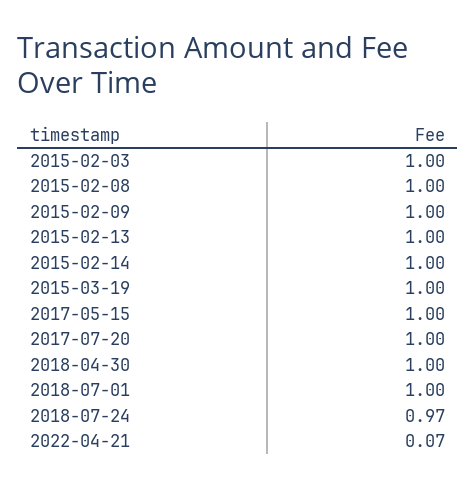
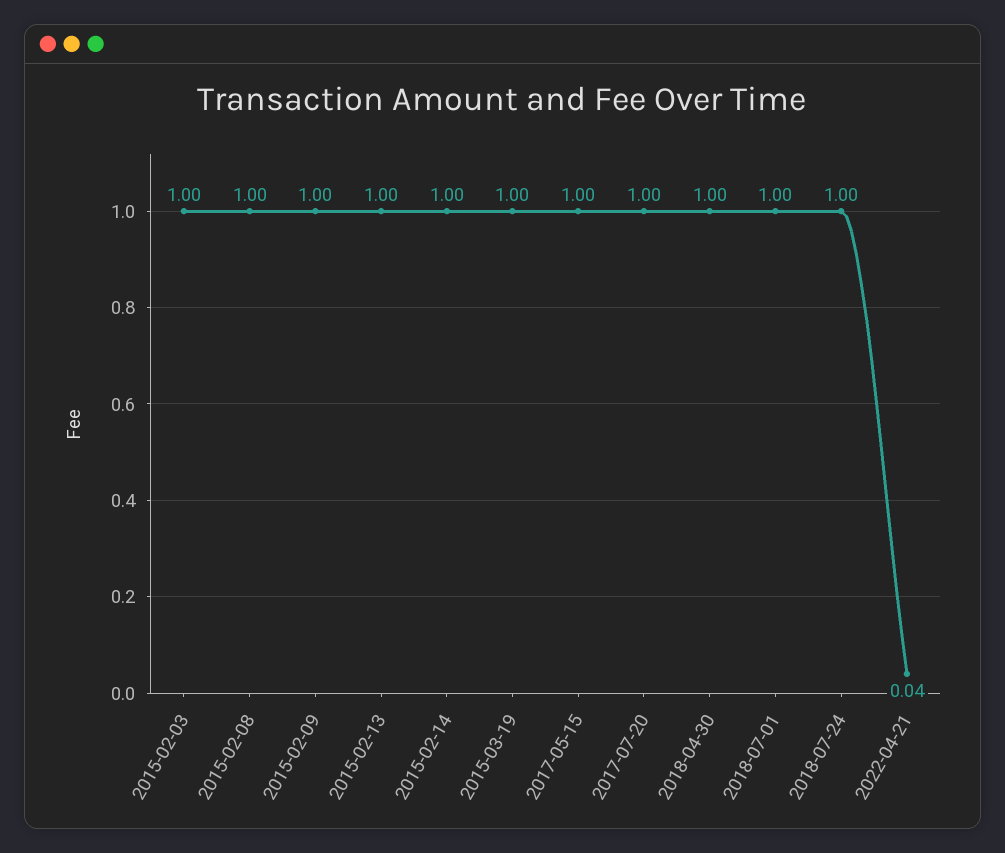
  {
    "2015-02-03": 1,
    "2015-02-08": 1,
    "2015-02-09": 1,
    "2015-02-13": 1,
    "2015-02-14": 1,
    "2015-03-19": 1,
    "2017-05-15": 1,
    "2017-07-20": 1,
    "2018-04-30": 1,
    "2018-07-01": 1,
-   "2018-07-24": 0.97,
+   "2018-07-24": 1,
-   "2022-04-21": 0.07
+   "2022-04-21": 0.04
  }

